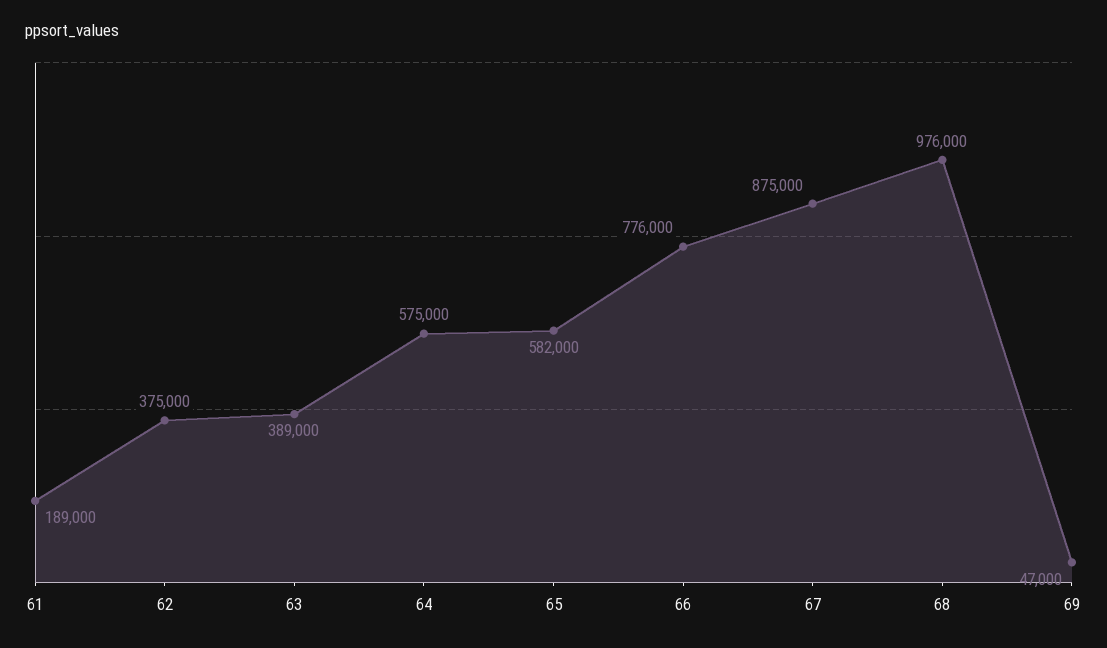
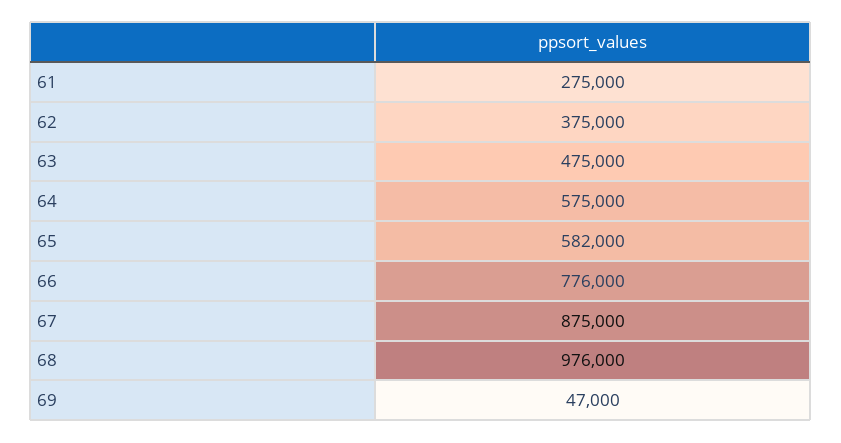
  {
-   "61": 189000,
+   "61": 275000,
    "62": 375000,
-   "63": 389000,
+   "63": 475000,
    "64": 575000,
    "65": 582000,
    "66": 776000,
    "67": 875000,
    "68": 976000,
    "69": 47000
  }

